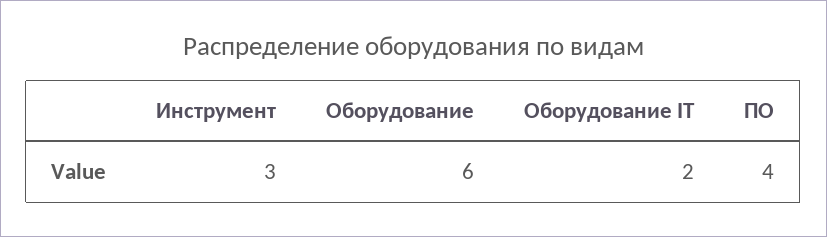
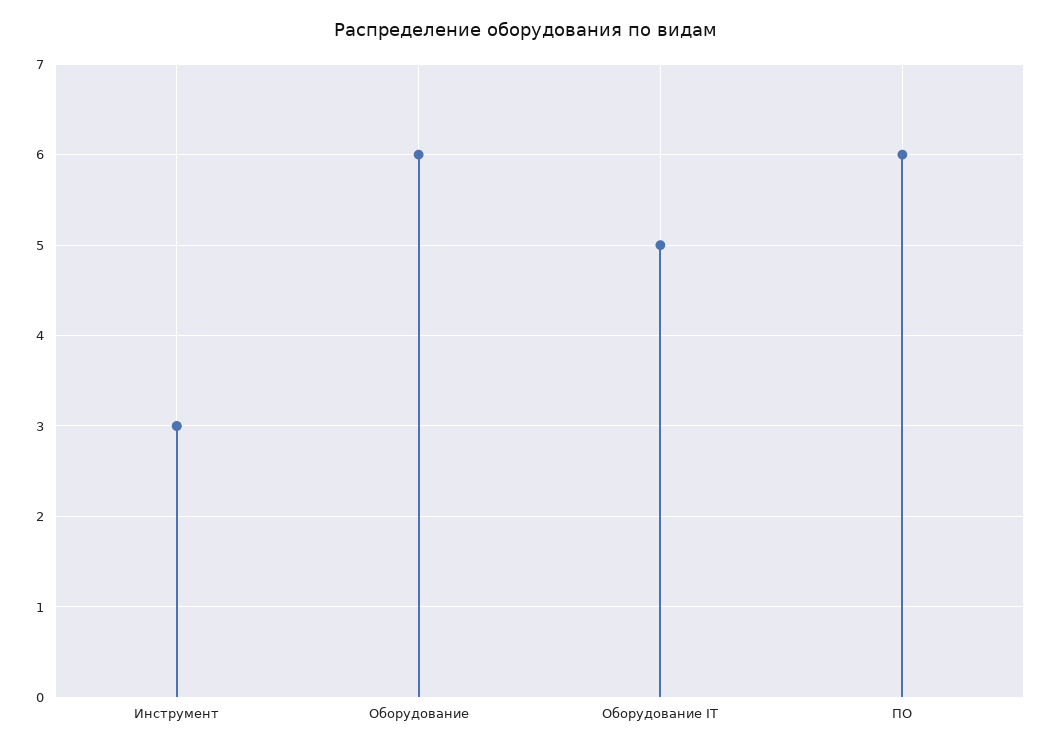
  {
    "Инструмент": 3,
    "Оборудование": 6,
-   "Оборудование IT": 2,
+   "Оборудование IT": 5,
-   "ПО": 4
+   "ПО": 6
  }

